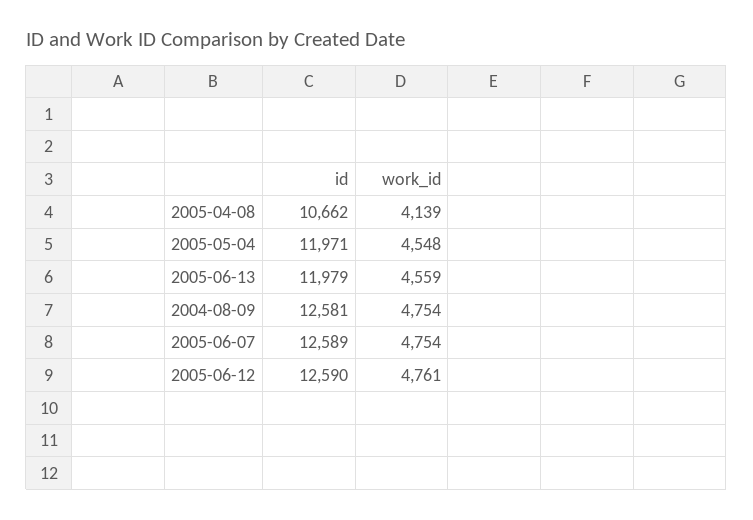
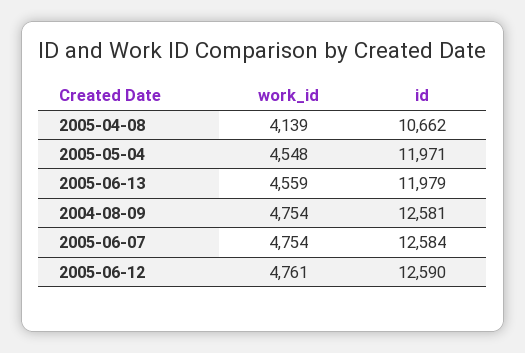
  {
    "id": {
      "2005-04-08": 10662,
      "2005-05-04": 11971,
      "2005-06-13": 11979,
      "2004-08-09": 12581,
-     "2005-06-07": 12589,
+     "2005-06-07": 12584,
      "2005-06-12": 12590
    },
    "work_id": {
      "2005-04-08": 4139,
      "2005-05-04": 4548,
      "2005-06-13": 4559,
      "2004-08-09": 4754,
      "2005-06-07": 4754,
      "2005-06-12": 4761
    }
  }

